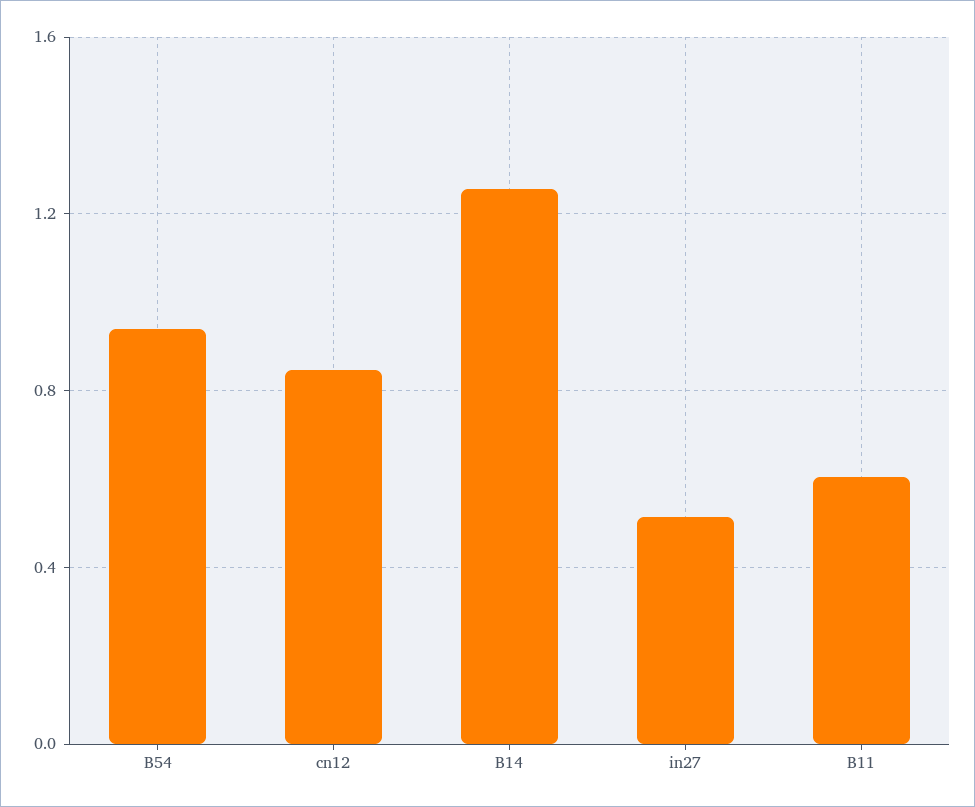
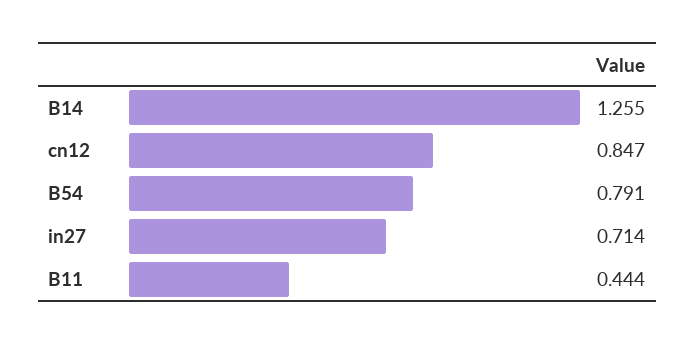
  {
-   "B54": 0.95,
+   "B54": 0.791,
    "cn12": 0.847,
    "B14": 1.255,
-   "in27": 0.5,
+   "in27": 0.714,
-   "B11": 0.6
+   "B11": 0.444
  }

